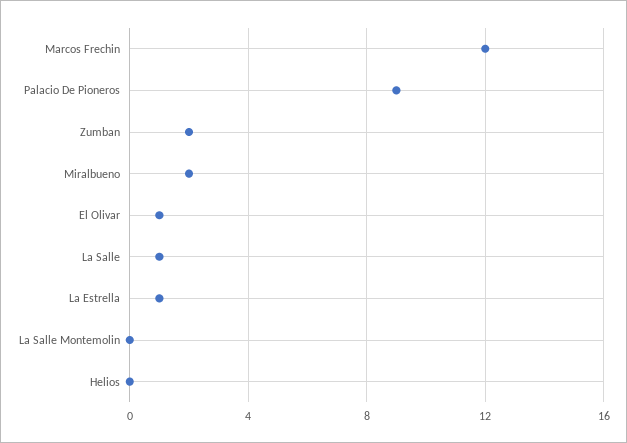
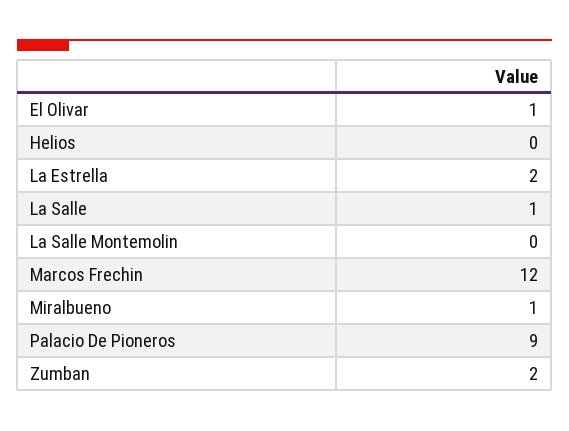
  {
    "Marcos Frechin": 12,
    "Palacio De Pioneros": 9,
    "Zumban": 2,
-   "Miralbueno": 2,
+   "Miralbueno": 1,
    "El Olivar": 1,
    "La Salle": 1,
-   "La Estrella": 1,
+   "La Estrella": 2,
    "La Salle Montemolin": 0,
    "Helios": 0
  }

